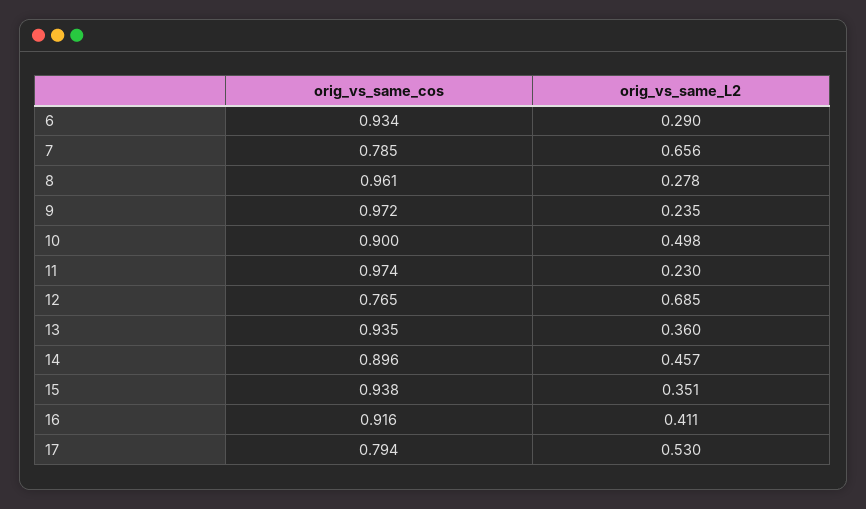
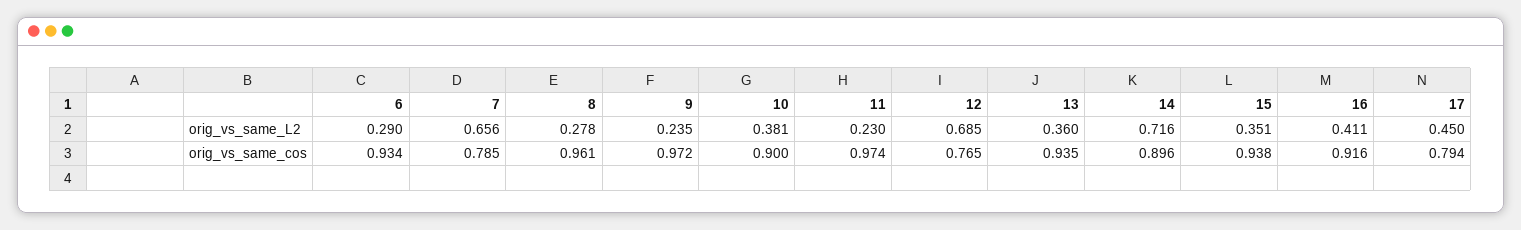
  {
    "orig_vs_same_cos": {
      "6": 0.934,
      "7": 0.785,
      "8": 0.961,
      "9": 0.972,
      "10": 0.9,
      "11": 0.974,
      "12": 0.765,
      "13": 0.935,
      "14": 0.896,
      "15": 0.938,
      "16": 0.916,
      "17": 0.794
    },
    "orig_vs_same_L2": {
      "6": 0.29,
      "7": 0.656,
      "8": 0.278,
      "9": 0.235,
-     "10": 0.498,
+     "10": 0.381,
      "11": 0.23,
      "12": 0.685,
      "13": 0.36,
-     "14": 0.457,
+     "14": 0.716,
      "15": 0.351,
      "16": 0.411,
-     "17": 0.53
+     "17": 0.45
    }
  }

